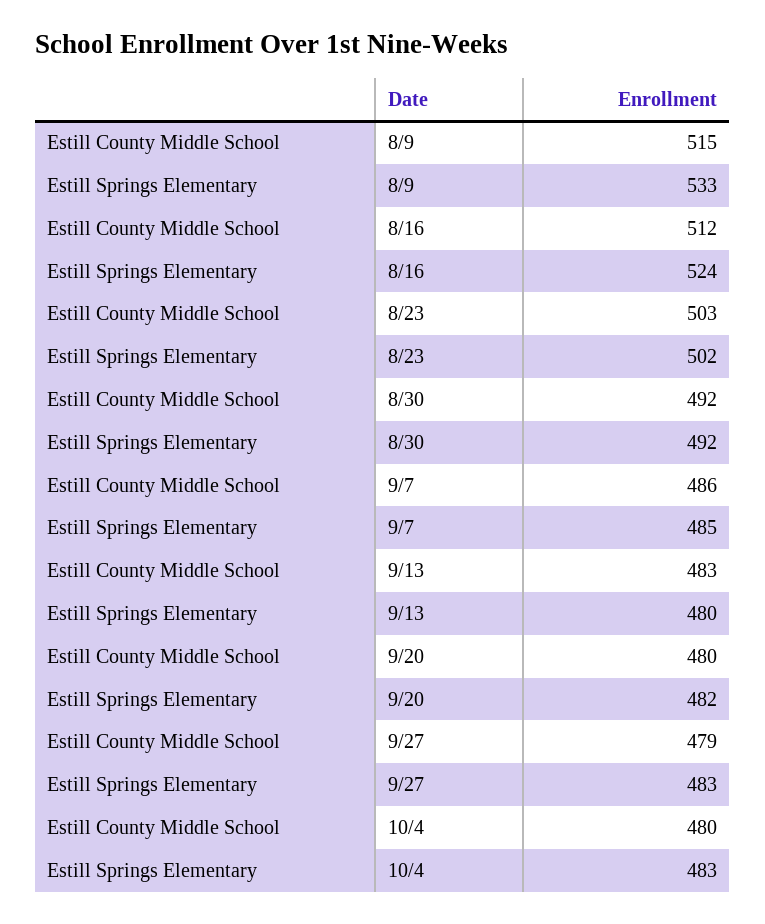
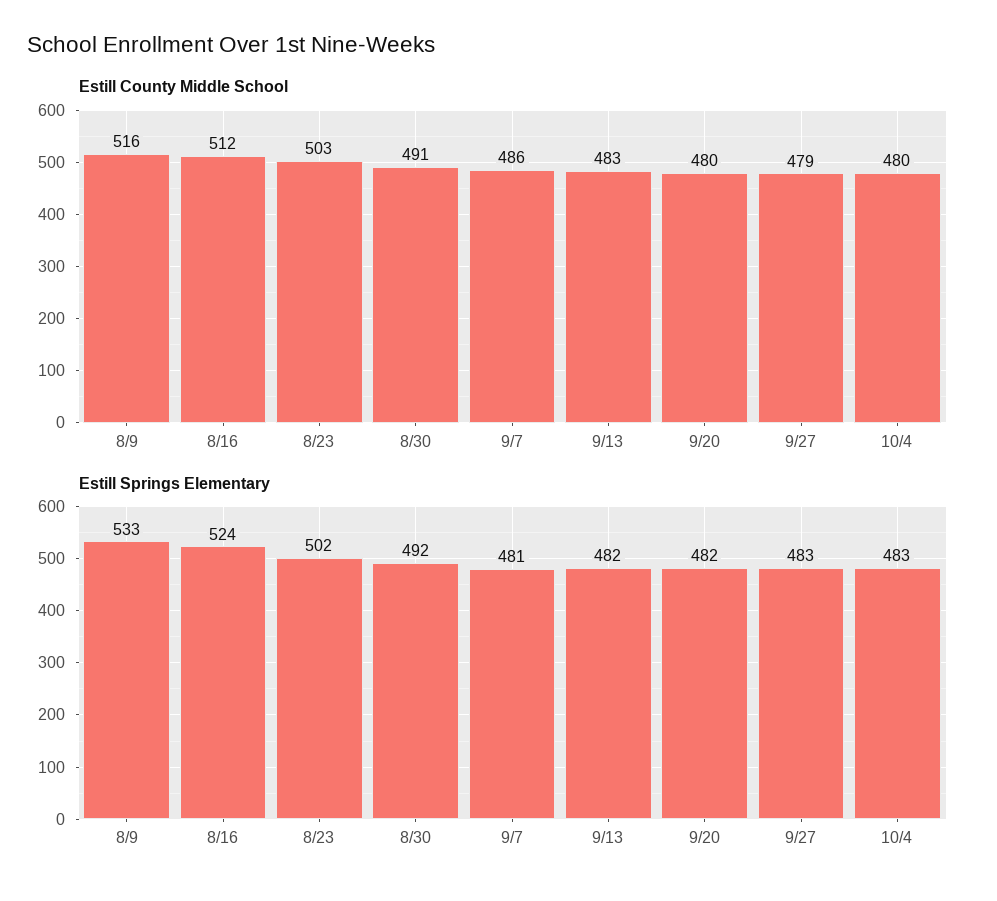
  {
    "Estill County Middle School": {
-     "8/9": 515,
+     "8/9": 516,
      "8/16": 512,
      "8/23": 503,
-     "8/30": 492,
+     "8/30": 491,
      "9/7": 486,
      "9/13": 483,
      "9/20": 480,
      "9/27": 479,
      "10/4": 480
    },
    "Estill Springs Elementary": {
      "8/9": 533,
      "8/16": 524,
      "8/23": 502,
      "8/30": 492,
-     "9/7": 485,
+     "9/7": 481,
-     "9/13": 480,
+     "9/13": 482,
      "9/20": 482,
      "9/27": 483,
      "10/4": 483
    }
  }

